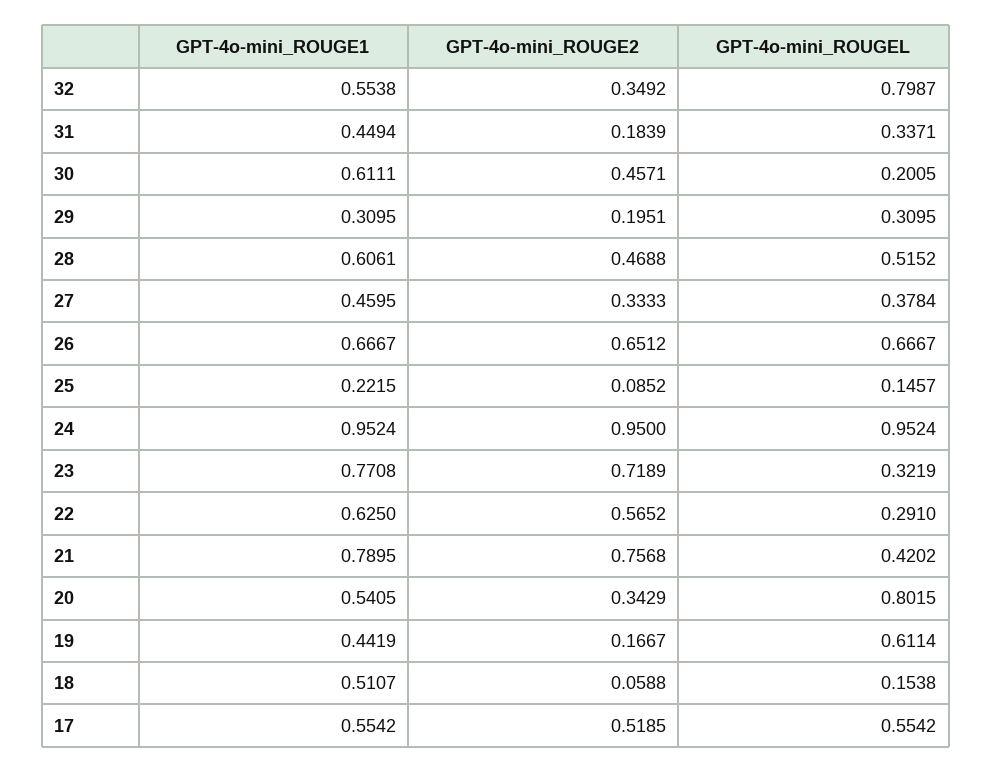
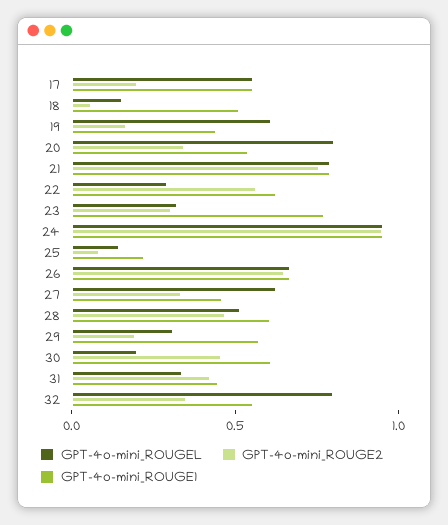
  {
    "GPT-4o-mini_ROUGE1": {
      "32": 0.5538,
      "31": 0.4494,
      "30": 0.6111,
-     "29": 0.3095,
+     "29": 0.6,
      "28": 0.6061,
      "27": 0.4595,
      "26": 0.6667,
      "25": 0.2215,
      "24": 0.9524,
      "23": 0.7708,
      "22": 0.625,
      "21": 0.7895,
      "20": 0.5405,
      "19": 0.4419,
      "18": 0.5107,
      "17": 0.5542
    },
    "GPT-4o-mini_ROUGE2": {
      "32": 0.3492,
-     "31": 0.1839,
+     "31": 0.4,
      "30": 0.4571,
      "29": 0.1951,
      "28": 0.4688,
      "27": 0.3333,
      "26": 0.6512,
      "25": 0.0852,
      "24": 0.95,
-     "23": 0.7189,
+     "23": 0.3,
      "22": 0.5652,
      "21": 0.7568,
      "20": 0.3429,
      "19": 0.1667,
      "18": 0.0588,
-     "17": 0.5185
+     "17": 0.2
    },
    "GPT-4o-mini_ROUGEL": {
      "32": 0.7987,
      "31": 0.3371,
      "30": 0.2005,
      "29": 0.3095,
      "28": 0.5152,
-     "27": 0.3784,
+     "27": 0.6,
      "26": 0.6667,
      "25": 0.1457,
      "24": 0.9524,
      "23": 0.3219,
      "22": 0.291,
-     "21": 0.4202,
+     "21": 0.8,
      "20": 0.8015,
      "19": 0.6114,
      "18": 0.1538,
      "17": 0.5542
    }
  }

